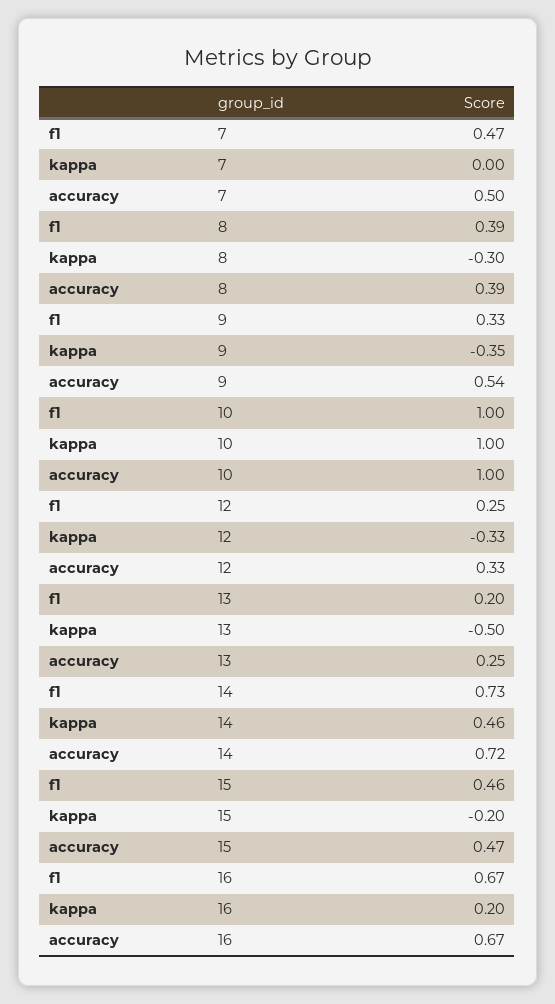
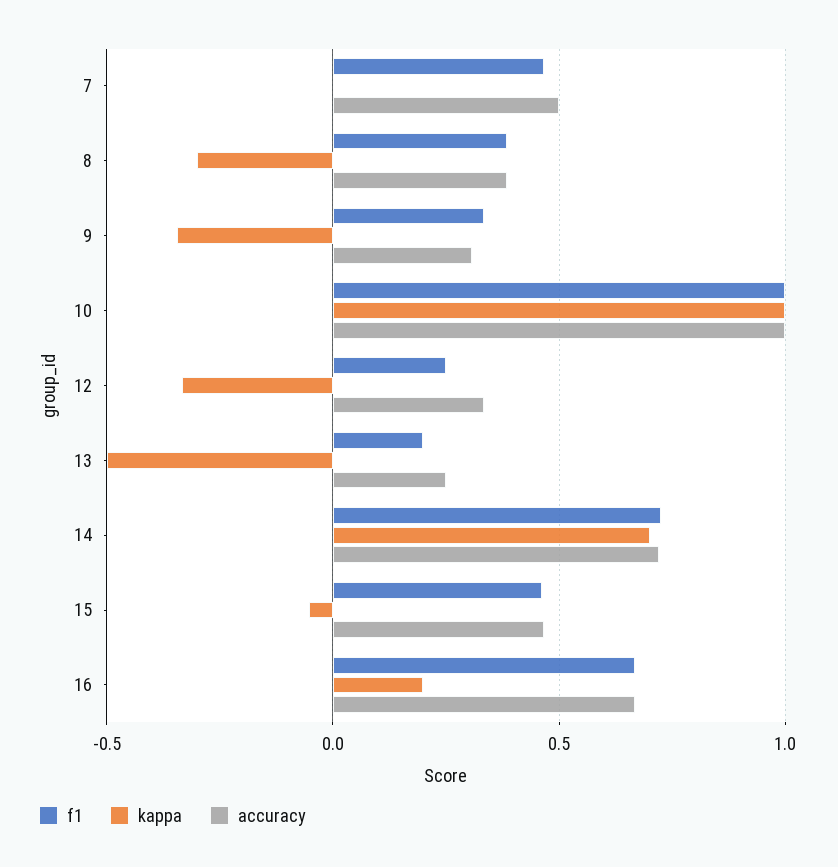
  {
    "f1": {
      "7": 0.47,
      "8": 0.39,
      "9": 0.33,
      "10": 1,
      "12": 0.25,
      "13": 0.2,
      "14": 0.73,
      "15": 0.46,
      "16": 0.67
    },
    "kappa": {
      "7": 0,
      "8": -0.3,
      "9": -0.35,
      "10": 1,
      "12": -0.33,
      "13": -0.5,
-     "14": 0.46,
+     "14": 0.7,
-     "15": -0.2,
+     "15": -0.05,
      "16": 0.2
    },
    "accuracy": {
      "7": 0.5,
      "8": 0.39,
-     "9": 0.54,
+     "9": 0.3,
      "10": 1,
      "12": 0.33,
      "13": 0.25,
      "14": 0.72,
      "15": 0.47,
      "16": 0.67
    }
  }

